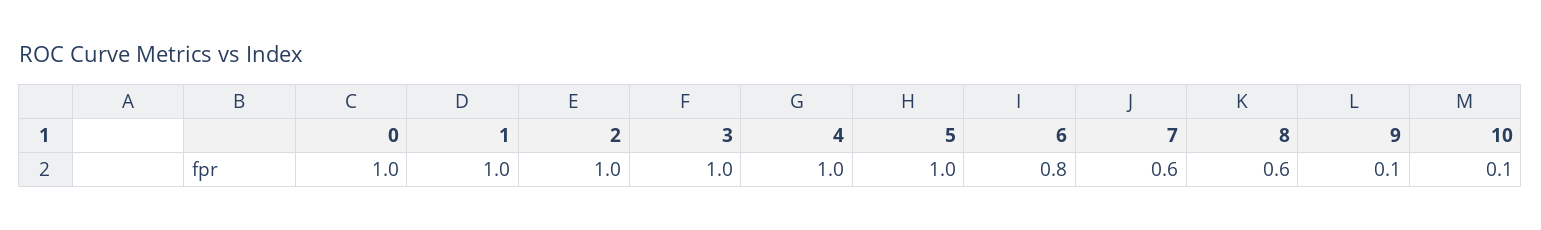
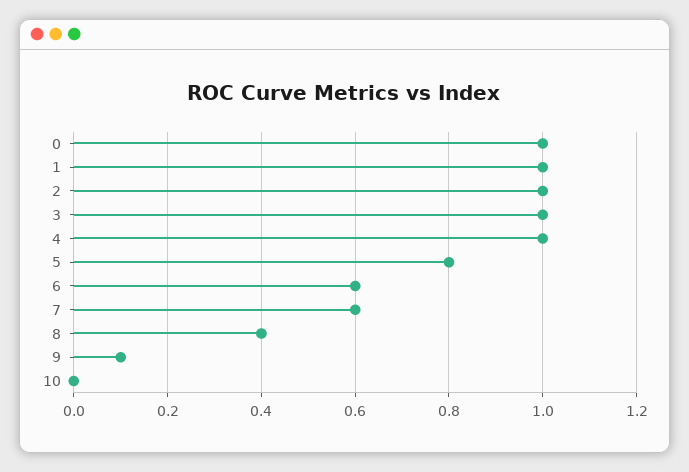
  {
    "0": 1,
    "1": 1,
    "2": 1,
    "3": 1,
    "4": 1,
-   "5": 1,
+   "5": 0.8,
-   "6": 0.8,
+   "6": 0.6,
    "7": 0.6,
-   "8": 0.6,
+   "8": 0.4,
    "9": 0.1,
-   "10": 0.1
+   "10": 0
  }

